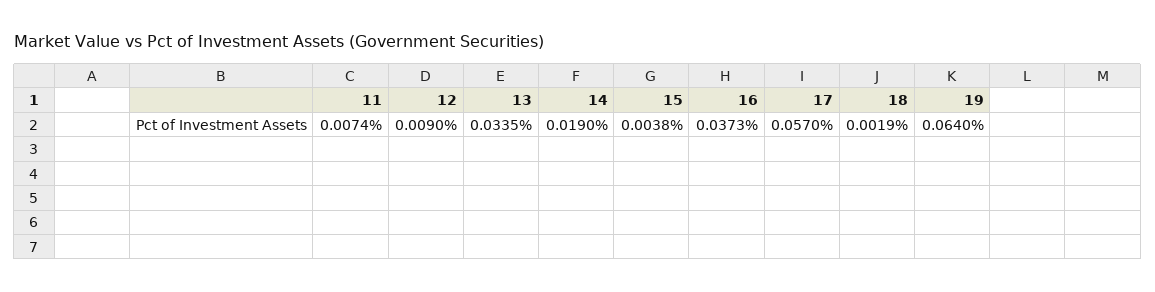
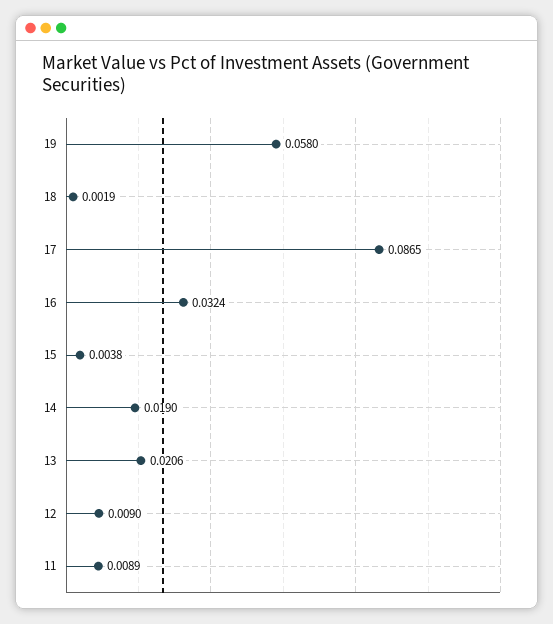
  {
-   "11": 0.0074,
+   "11": 0.0089,
    "12": 0.009,
-   "13": 0.0335,
+   "13": 0.0206,
    "14": 0.019,
    "15": 0.0038,
-   "16": 0.0373,
+   "16": 0.0324,
-   "17": 0.057,
+   "17": 0.0865,
    "18": 0.0019,
-   "19": 0.064
+   "19": 0.058
  }

